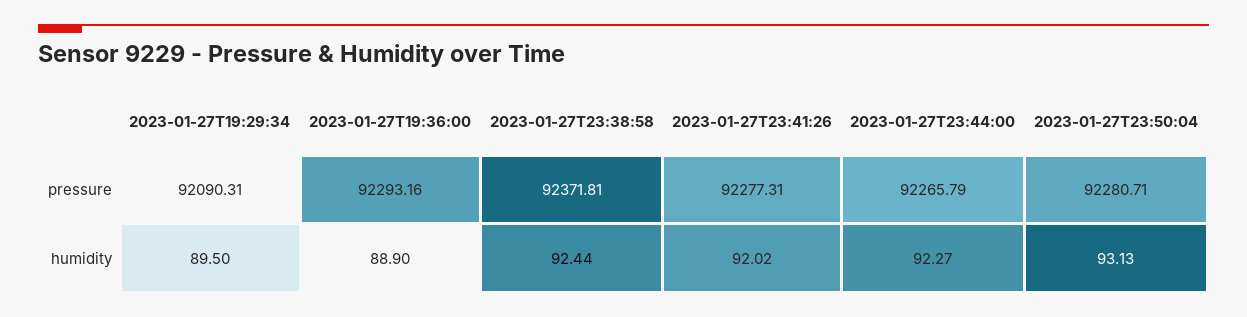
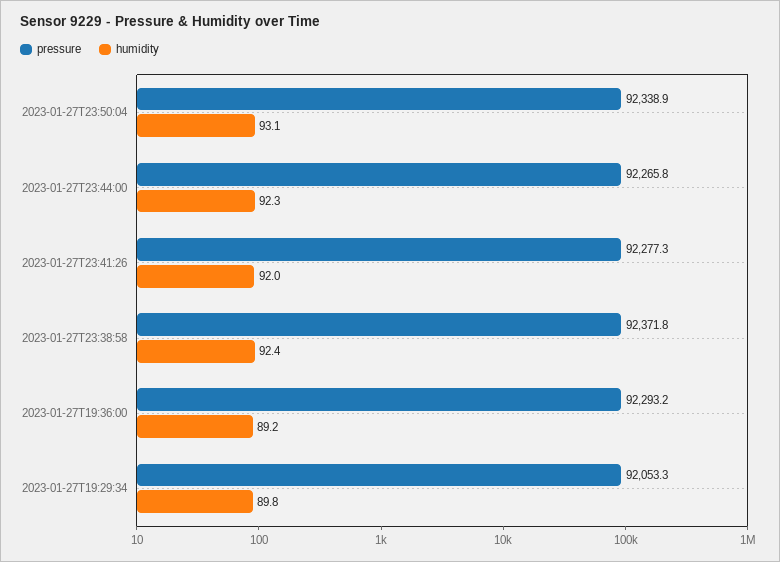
  {
    "pressure": {
-     "2023-01-27T19:29:34": 92090.31,
+     "2023-01-27T19:29:34": 92053.3,
      "2023-01-27T19:36:00": 92293.16,
      "2023-01-27T23:38:58": 92371.81,
      "2023-01-27T23:41:26": 92277.31,
      "2023-01-27T23:44:00": 92265.79,
-     "2023-01-27T23:50:04": 92280.71
+     "2023-01-27T23:50:04": 92338.9
    },
    "humidity": {
-     "2023-01-27T19:29:34": 89.5,
+     "2023-01-27T19:29:34": 89.8,
-     "2023-01-27T19:36:00": 88.9,
+     "2023-01-27T19:36:00": 89.2,
      "2023-01-27T23:38:58": 92.44,
      "2023-01-27T23:41:26": 92.02,
      "2023-01-27T23:44:00": 92.27,
      "2023-01-27T23:50:04": 93.13
    }
  }

